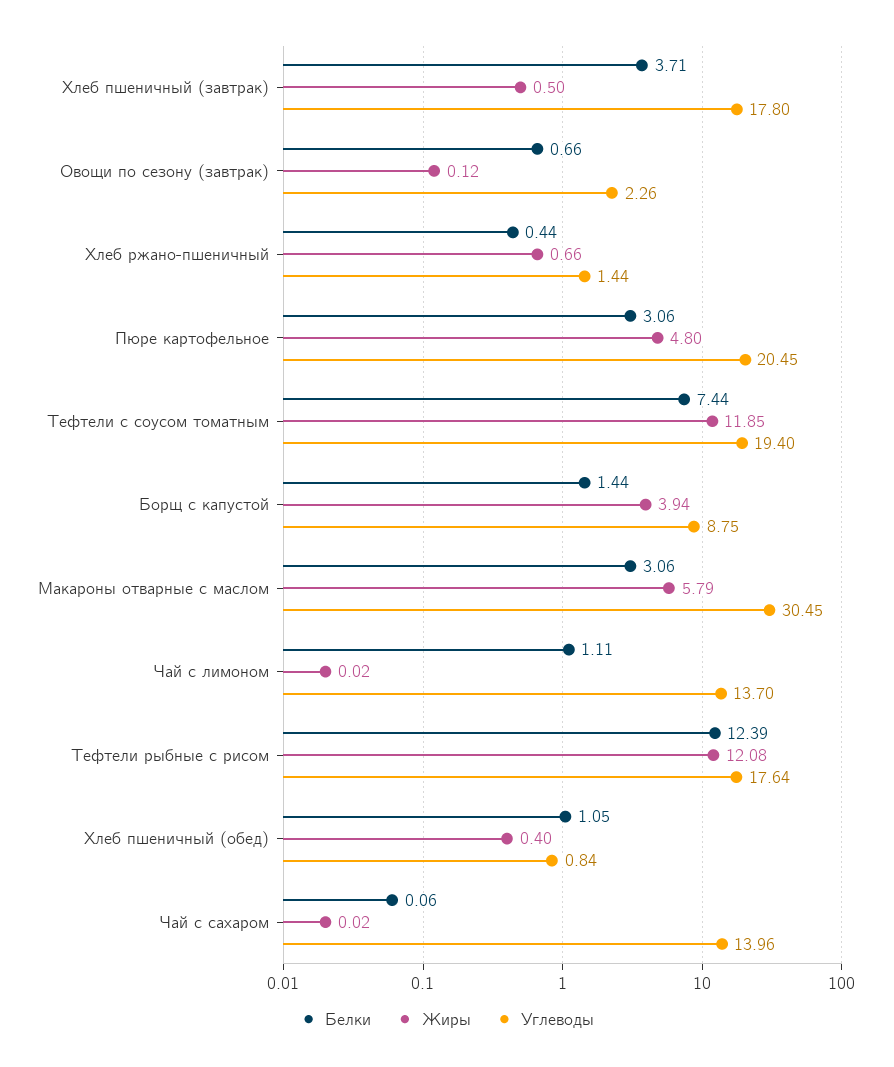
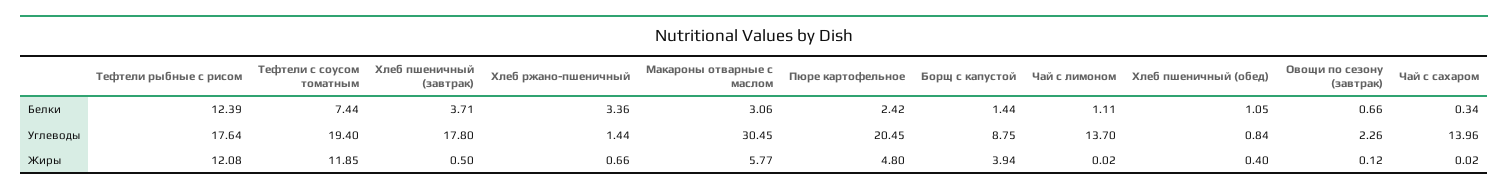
  {
    "Белки": {
      "Хлеб пшеничный (завтрак)": 3.71,
      "Овощи по сезону (завтрак)": 0.66,
-     "Хлеб ржано-пшеничный": 0.44,
+     "Хлеб ржано-пшеничный": 3.36,
-     "Пюре картофельное": 3.06,
+     "Пюре картофельное": 2.42,
      "Тефтели с соусом томатным": 7.44,
      "Борщ с капустой": 1.44,
      "Макароны отварные с маслом": 3.06,
      "Чай с лимоном": 1.11,
      "Тефтели рыбные с рисом": 12.39,
      "Хлеб пшеничный (обед)": 1.05,
-     "Чай с сахаром": 0.06
+     "Чай с сахаром": 0.34
    },
    "Жиры": {
      "Хлеб пшеничный (завтрак)": 0.5,
      "Овощи по сезону (завтрак)": 0.12,
      "Хлеб ржано-пшеничный": 0.66,
      "Пюре картофельное": 4.8,
      "Тефтели с соусом томатным": 11.85,
      "Борщ с капустой": 3.94,
-     "Макароны отварные с маслом": 5.79,
+     "Макароны отварные с маслом": 5.77,
      "Чай с лимоном": 0.02,
      "Тефтели рыбные с рисом": 12.08,
      "Хлеб пшеничный (обед)": 0.4,
      "Чай с сахаром": 0.02
    },
    "Углеводы": {
      "Хлеб пшеничный (завтрак)": 17.8,
      "Овощи по сезону (завтрак)": 2.26,
      "Хлеб ржано-пшеничный": 1.44,
      "Пюре картофельное": 20.45,
      "Тефтели с соусом томатным": 19.4,
      "Борщ с капустой": 8.75,
      "Макароны отварные с маслом": 30.45,
      "Чай с лимоном": 13.7,
      "Тефтели рыбные с рисом": 17.64,
      "Хлеб пшеничный (обед)": 0.84,
      "Чай с сахаром": 13.96
    }
  }

